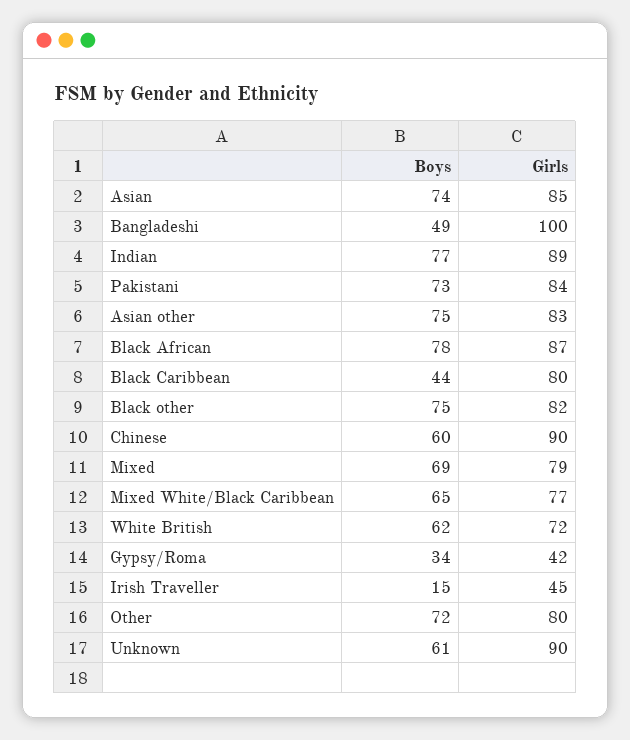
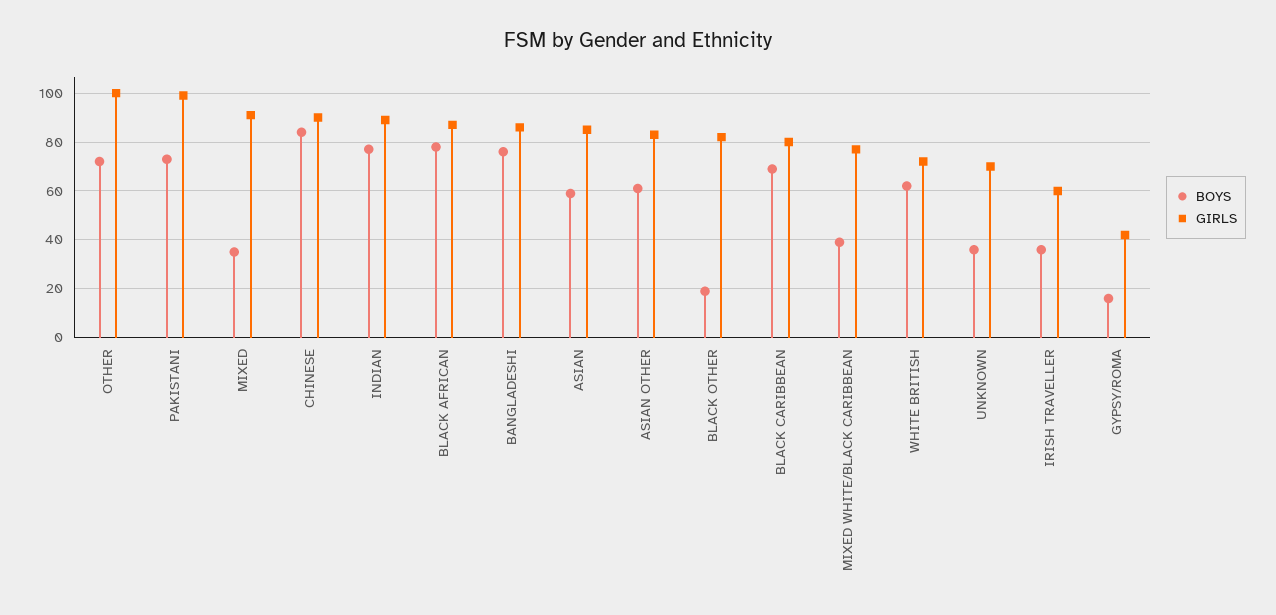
  {
    "Boys": {
-     "Asian": 74,
+     "Asian": 60,
-     "Bangladeshi": 49,
+     "Bangladeshi": 75,
      "Indian": 77,
      "Pakistani": 73,
-     "Asian other": 75,
+     "Asian other": 60,
      "Black African": 78,
-     "Black Caribbean": 44,
+     "Black Caribbean": 70,
-     "Black other": 75,
+     "Black other": 20,
-     "Chinese": 60,
+     "Chinese": 85,
-     "Mixed": 69,
+     "Mixed": 35,
-     "Mixed White/Black Caribbean": 65,
+     "Mixed White/Black Caribbean": 40,
      "White British": 62,
-     "Gypsy/Roma": 34,
+     "Gypsy/Roma": 15,
-     "Irish Traveller": 15,
+     "Irish Traveller": 35,
      "Other": 72,
-     "Unknown": 61
+     "Unknown": 35
    },
    "Girls": {
      "Asian": 85,
-     "Bangladeshi": 100,
+     "Bangladeshi": 85,
      "Indian": 89,
-     "Pakistani": 84,
+     "Pakistani": 100,
      "Asian other": 83,
      "Black African": 87,
      "Black Caribbean": 80,
      "Black other": 82,
      "Chinese": 90,
-     "Mixed": 79,
+     "Mixed": 90,
      "Mixed White/Black Caribbean": 77,
      "White British": 72,
      "Gypsy/Roma": 42,
-     "Irish Traveller": 45,
+     "Irish Traveller": 60,
-     "Other": 80,
+     "Other": 100,
-     "Unknown": 90
+     "Unknown": 70
    }
  }

